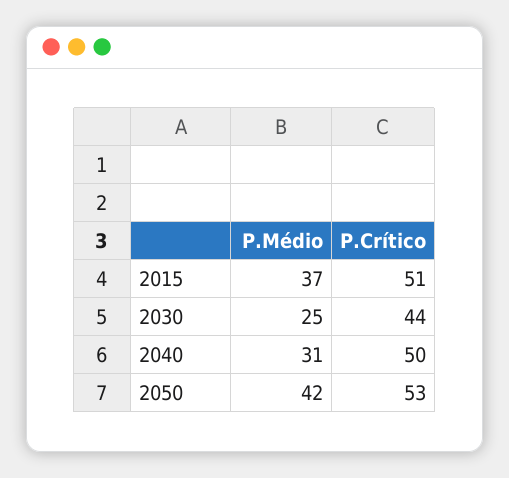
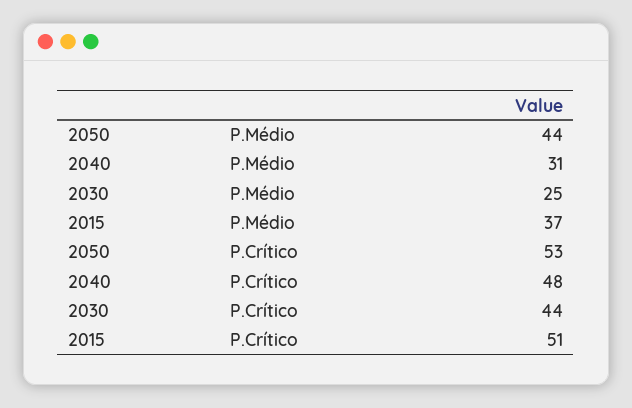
  {
    "P.Médio": {
      "2015": 37,
      "2030": 25,
      "2040": 31,
-     "2050": 42
+     "2050": 44
    },
    "P.Crítico": {
      "2015": 51,
      "2030": 44,
-     "2040": 50,
+     "2040": 48,
      "2050": 53
    }
  }

